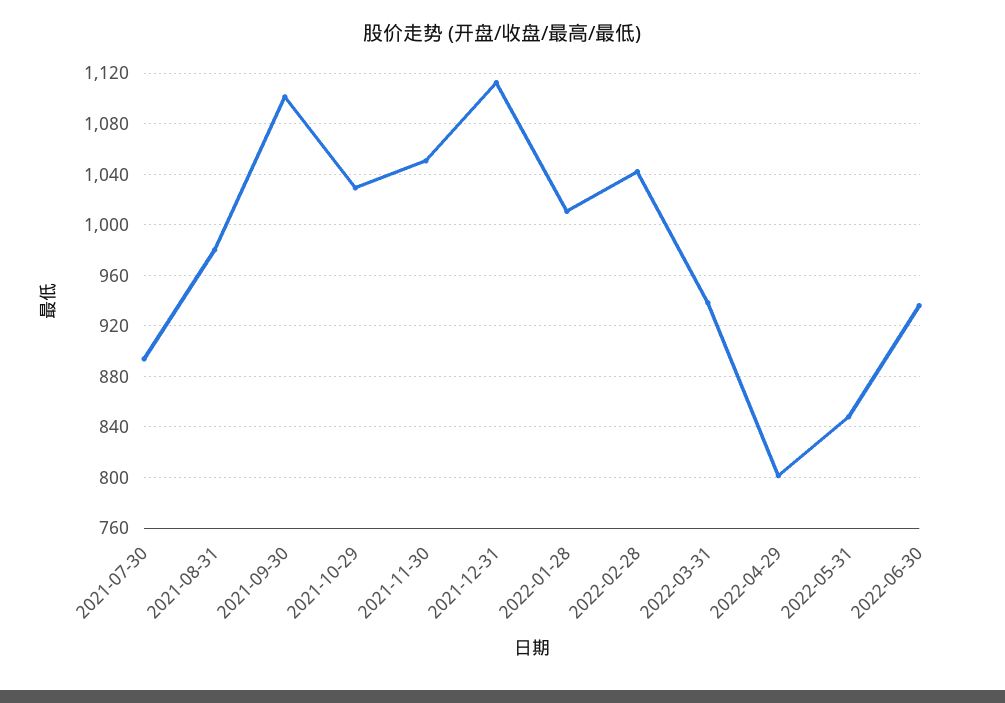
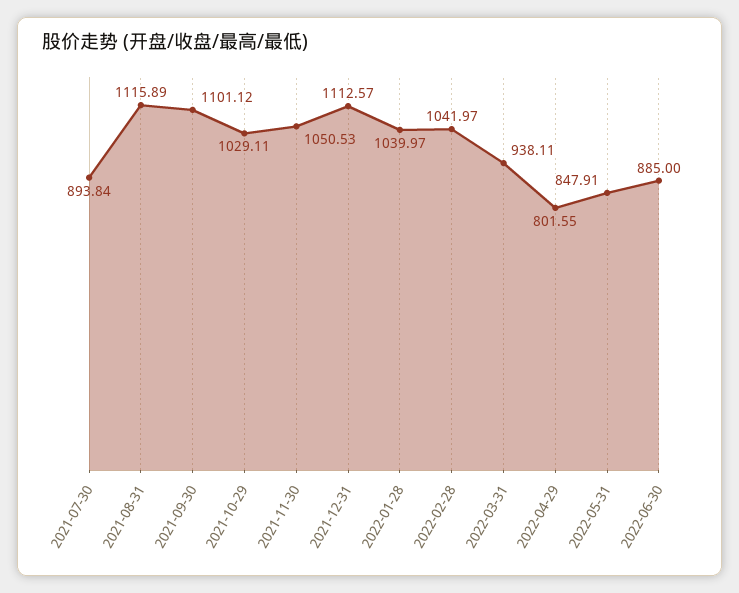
  {
    "2021-07-30": 893.84,
-   "2021-08-31": 980,
+   "2021-08-31": 1115.89,
    "2021-09-30": 1101.12,
    "2021-10-29": 1029.11,
    "2021-11-30": 1050.53,
    "2021-12-31": 1112.57,
-   "2022-01-28": 1010,
+   "2022-01-28": 1039.97,
    "2022-02-28": 1041.97,
    "2022-03-31": 938.11,
    "2022-04-29": 801.55,
    "2022-05-31": 847.91,
-   "2022-06-30": 935
+   "2022-06-30": 885
  }

